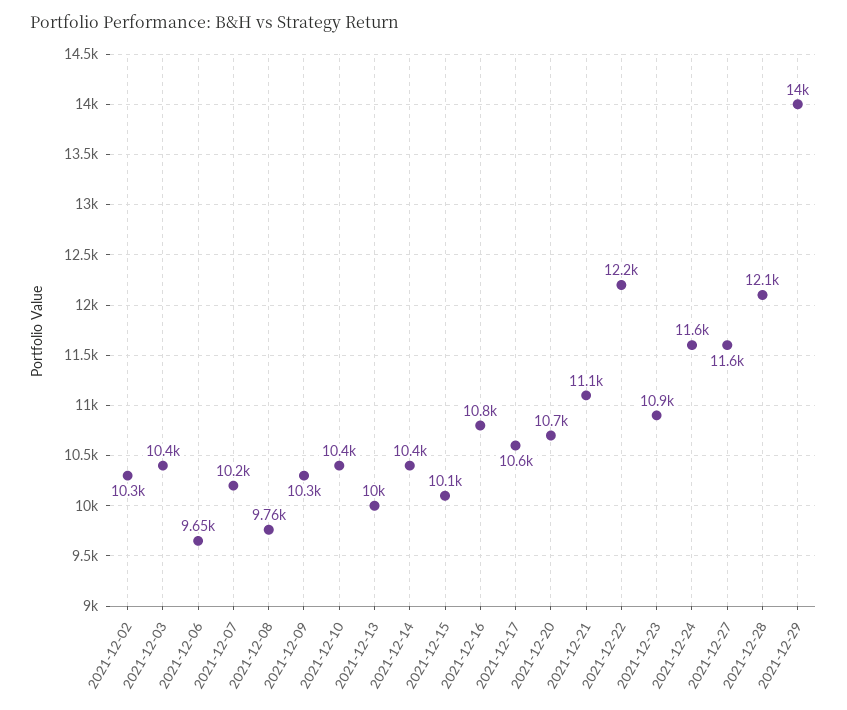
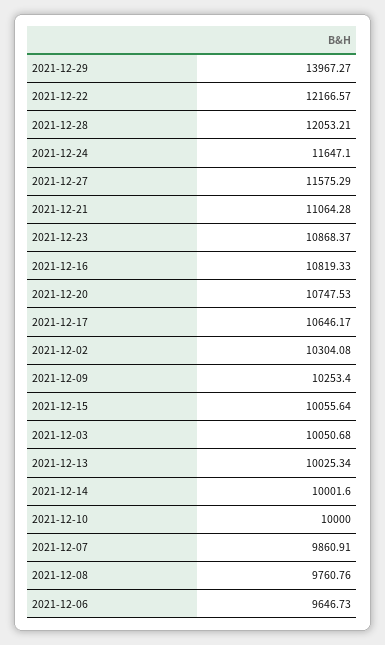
  {
    "2021-12-02": 10304.08,
-   "2021-12-03": 10400,
+   "2021-12-03": 10050.68,
    "2021-12-06": 9646.73,
-   "2021-12-07": 10200,
+   "2021-12-07": 9860.91,
    "2021-12-08": 9760.76,
    "2021-12-09": 10253.4,
-   "2021-12-10": 10400,
+   "2021-12-10": 10000,
    "2021-12-13": 10025.34,
-   "2021-12-14": 10400,
+   "2021-12-14": 10001.6,
    "2021-12-15": 10055.64,
    "2021-12-16": 10819.33,
    "2021-12-17": 10646.17,
    "2021-12-20": 10747.53,
    "2021-12-21": 11064.28,
    "2021-12-22": 12166.57,
    "2021-12-23": 10868.37,
    "2021-12-24": 11647.1,
    "2021-12-27": 11575.29,
    "2021-12-28": 12053.21,
    "2021-12-29": 13967.27
  }

